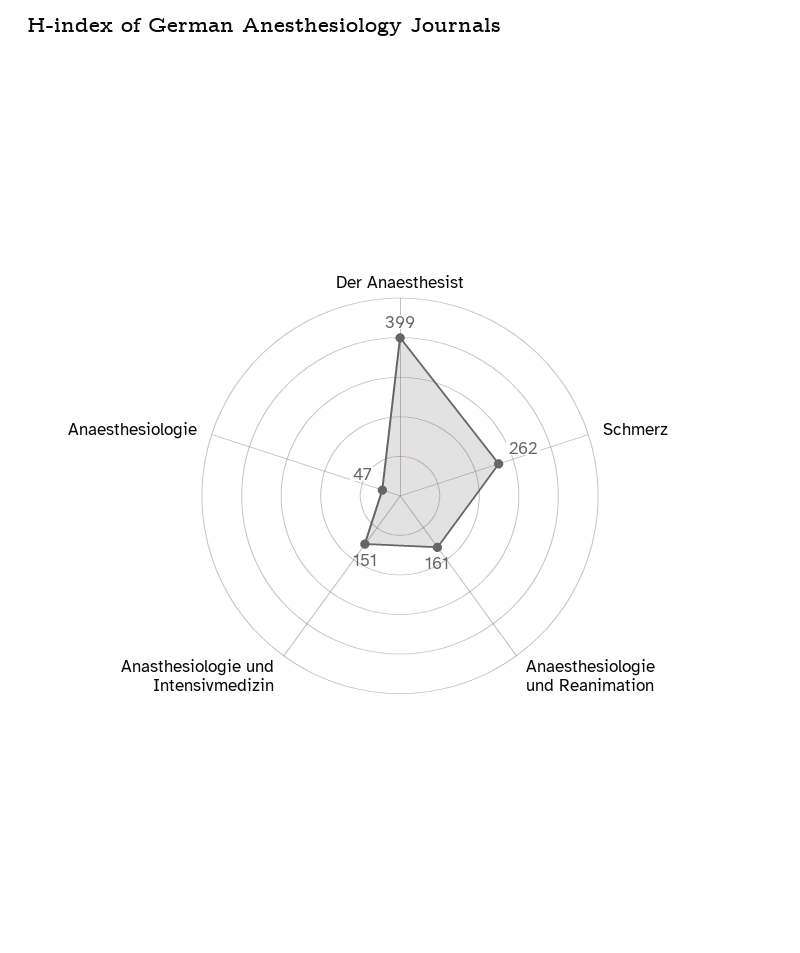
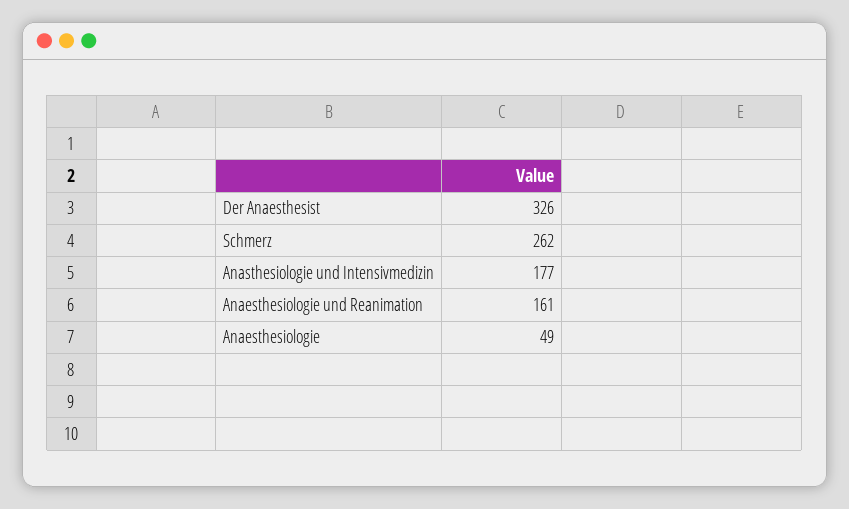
  {
-   "Der Anaesthesist": 399,
+   "Der Anaesthesist": 326,
    "Schmerz": 262,
    "Anaesthesiologie und Reanimation": 161,
-   "Anasthesiologie und Intensivmedizin": 151,
+   "Anasthesiologie und Intensivmedizin": 177,
-   "Anaesthesiologie": 47
+   "Anaesthesiologie": 49
  }

